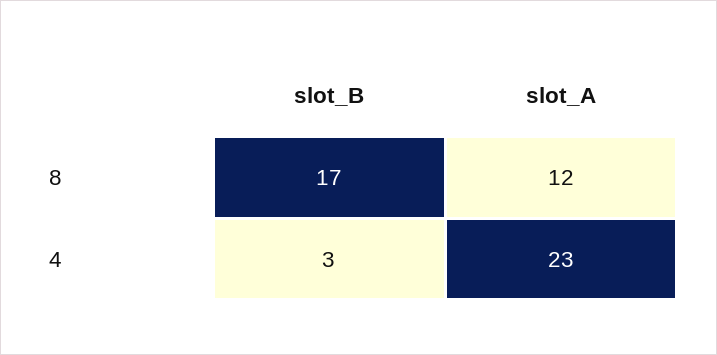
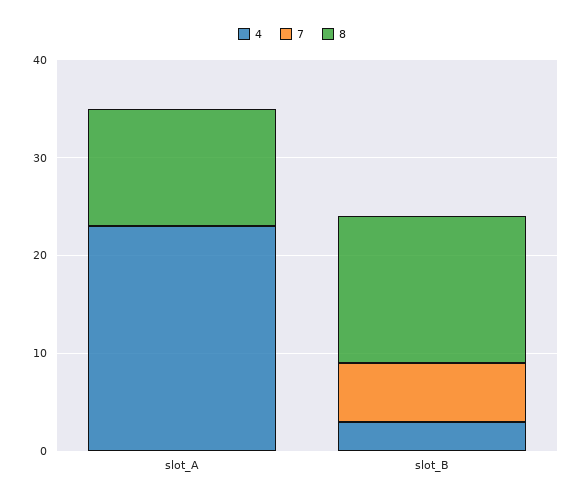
  {
    "8": {
-     "slot_B": 17,
+     "slot_B": 15,
      "slot_A": 12
    },
    "4": {
      "slot_B": 3,
      "slot_A": 23
-   }
+   },
+   "7": {
+     "slot_A": 0,
+     "slot_B": 6
+   }
  }

